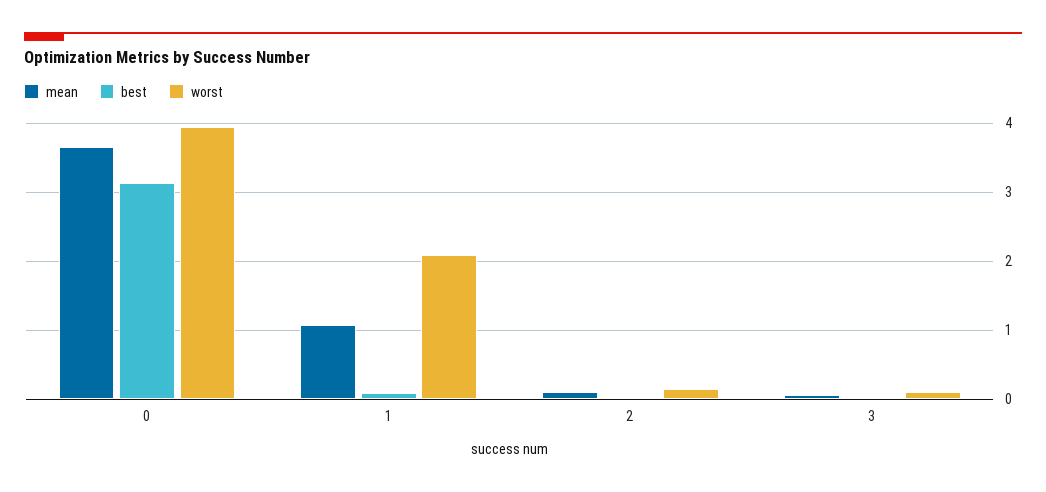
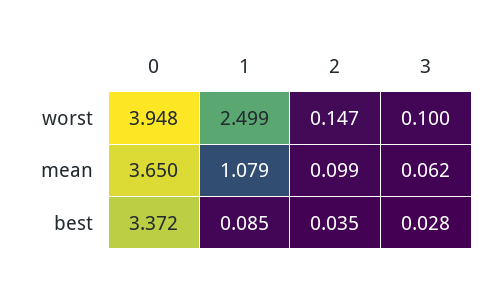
  {
    "mean": {
      "0": 3.65,
      "1": 1.079,
      "2": 0.099,
      "3": 0.062
    },
    "best": {
-     "0": 3.1,
+     "0": 3.372,
      "1": 0.085,
      "2": 0.035,
      "3": 0.028
    },
    "worst": {
      "0": 3.948,
-     "1": 2.1,
+     "1": 2.499,
      "2": 0.147,
      "3": 0.1
    }
  }

